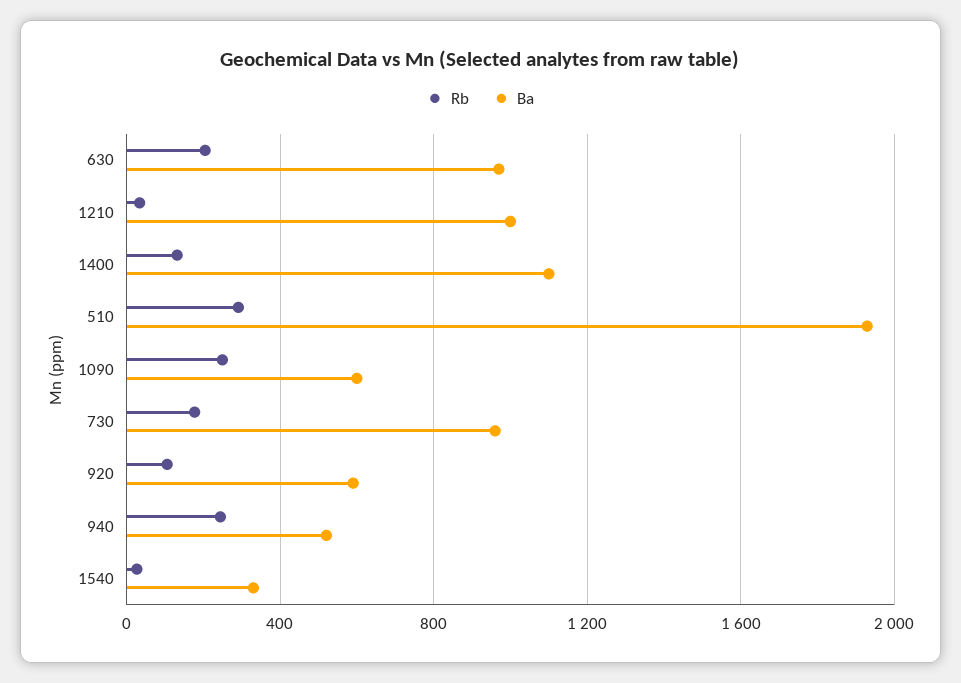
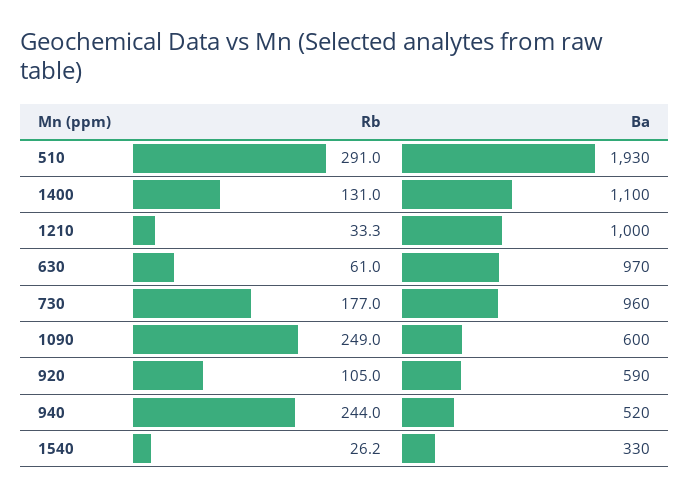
  {
    "Rb": {
-     "630": 200,
+     "630": 61,
      "1210": 33.3,
      "1400": 131,
      "510": 291,
      "1090": 249,
      "730": 177,
      "920": 105,
      "940": 244,
      "1540": 26.2
    },
    "Ba": {
      "630": 970,
      "1210": 1000,
      "1400": 1100,
      "510": 1930,
      "1090": 600,
      "730": 960,
      "920": 590,
      "940": 520,
      "1540": 330
    }
  }

